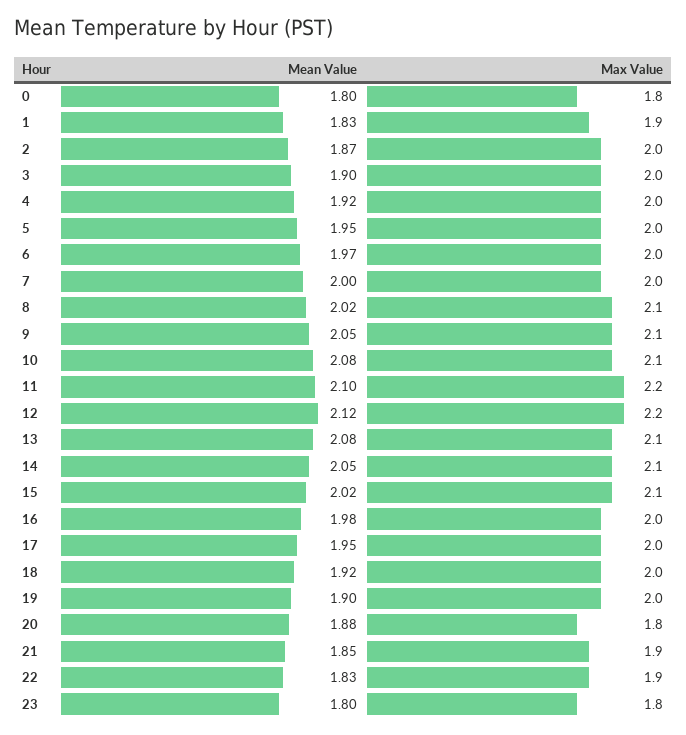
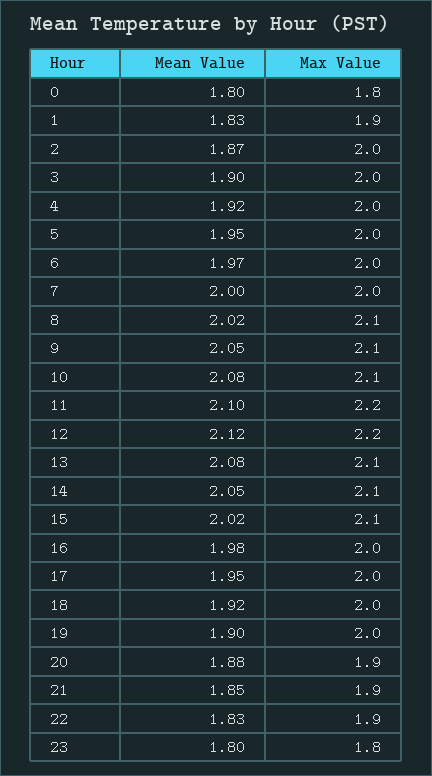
  {
    "Mean Value": {
      "0": 1.8,
      "1": 1.83,
      "2": 1.87,
      "3": 1.9,
      "4": 1.92,
      "5": 1.95,
      "6": 1.97,
      "7": 2,
      "8": 2.02,
      "9": 2.05,
      "10": 2.08,
      "11": 2.1,
      "12": 2.12,
      "13": 2.08,
      "14": 2.05,
      "15": 2.02,
      "16": 1.98,
      "17": 1.95,
      "18": 1.92,
      "19": 1.9,
      "20": 1.88,
      "21": 1.85,
      "22": 1.83,
      "23": 1.8
    },
    "Max Value": {
      "0": 1.8,
      "1": 1.9,
      "2": 2,
      "3": 2,
      "4": 2,
      "5": 2,
      "6": 2,
      "7": 2,
      "8": 2.1,
      "9": 2.1,
      "10": 2.1,
      "11": 2.2,
      "12": 2.2,
      "13": 2.1,
      "14": 2.1,
      "15": 2.1,
      "16": 2,
      "17": 2,
      "18": 2,
      "19": 2,
-     "20": 1.8,
+     "20": 1.9,
      "21": 1.9,
      "22": 1.9,
      "23": 1.8
    }
  }

